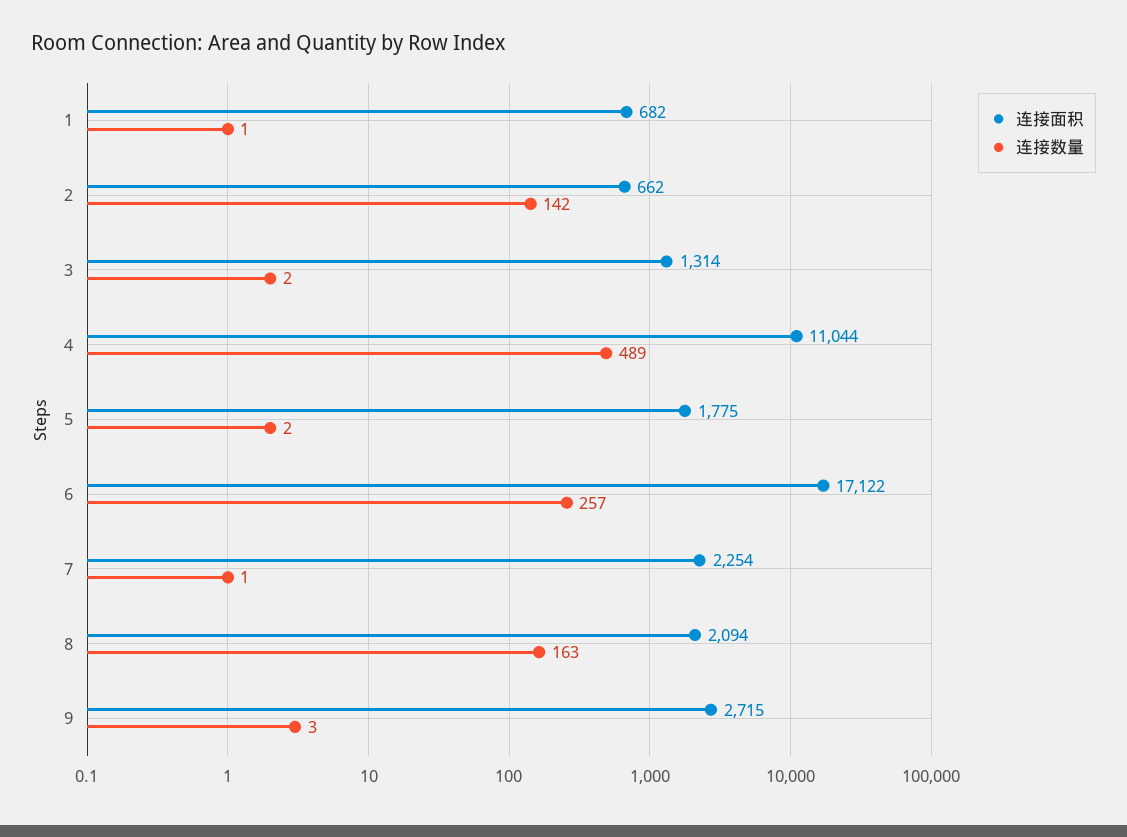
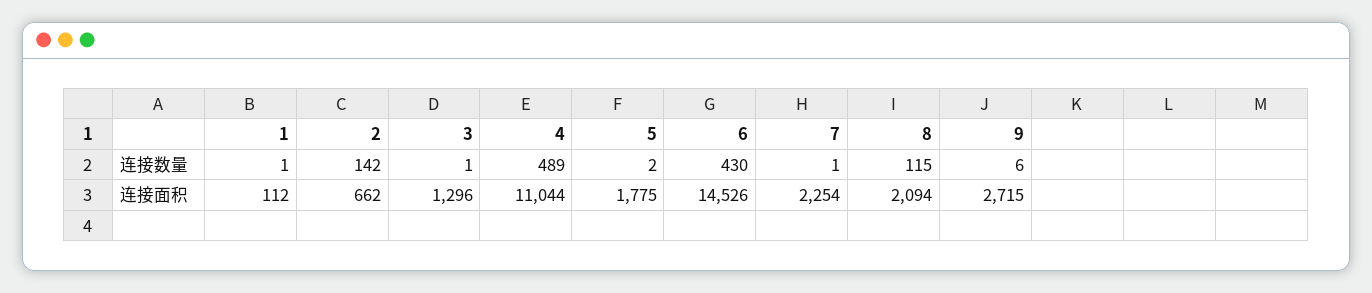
  {
    "连接面积": {
-     "1": 682,
+     "1": 112,
      "2": 662,
-     "3": 1314,
+     "3": 1296,
      "4": 11044,
      "5": 1775,
-     "6": 17122,
+     "6": 14526,
      "7": 2254,
      "8": 2094,
      "9": 2715
    },
    "连接数量": {
      "1": 1,
      "2": 142,
-     "3": 2,
+     "3": 1,
      "4": 489,
      "5": 2,
-     "6": 257,
+     "6": 430,
      "7": 1,
-     "8": 163,
+     "8": 115,
-     "9": 3
+     "9": 6
    }
  }

